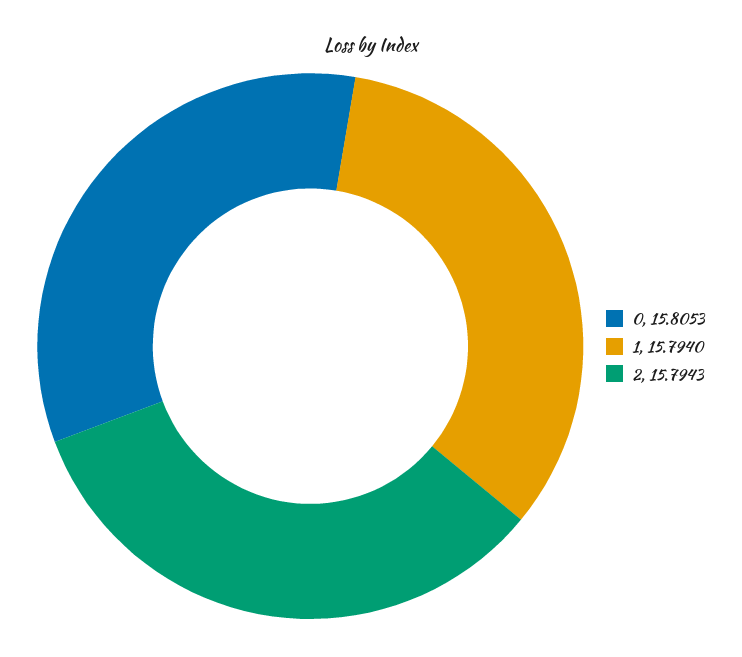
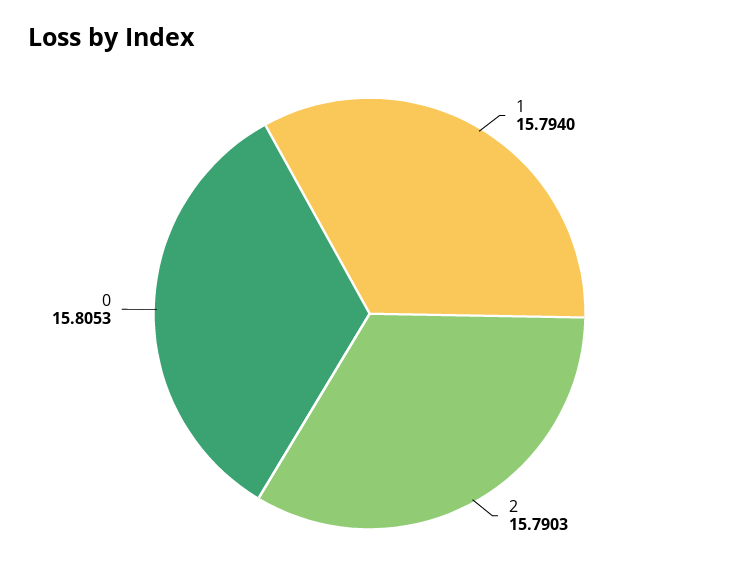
  {
    "0": 15.8053,
    "1": 15.794,
-   "2": 15.7943
+   "2": 15.7903
  }

